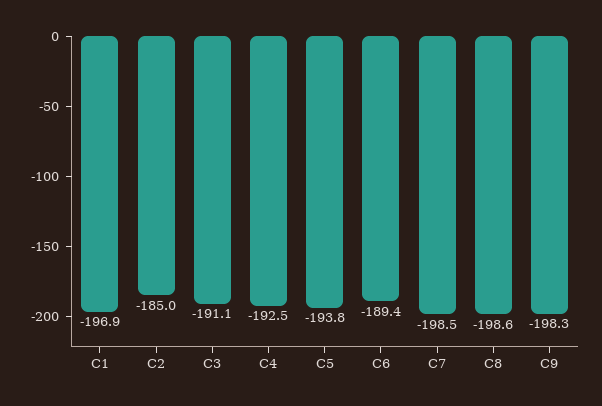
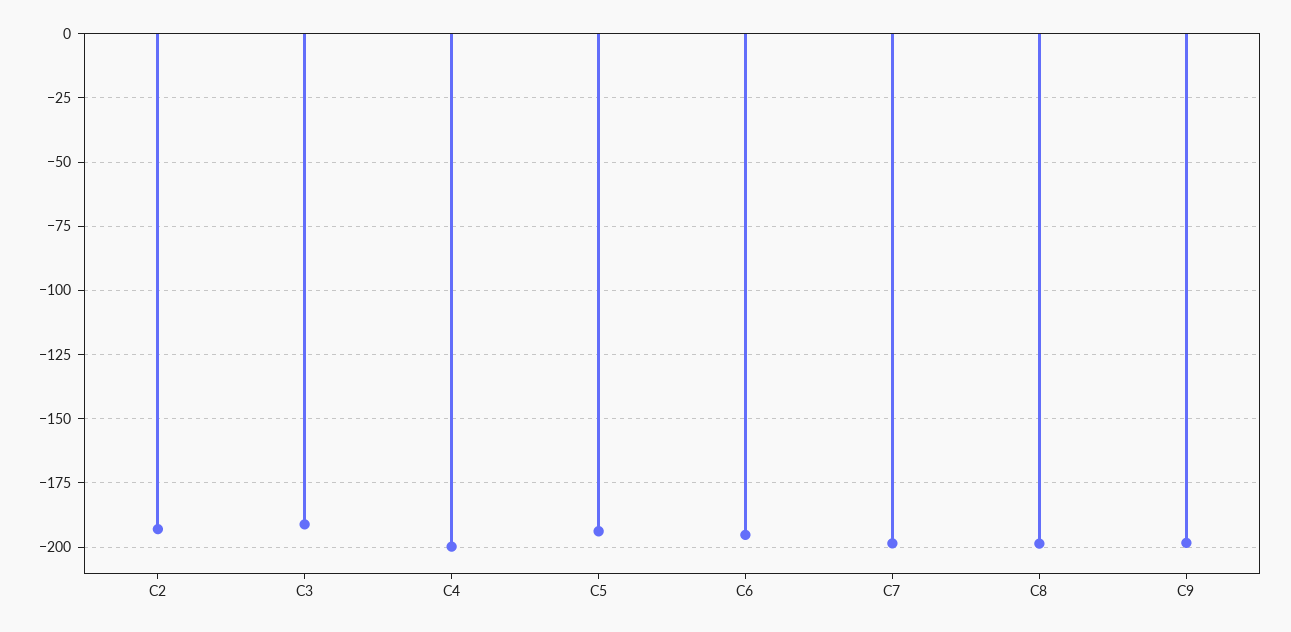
  {
-   "C1": -196.9,
-   "C2": -185,
+   "C2": -192.5,
    "C3": -191.1,
-   "C4": -192.5,
+   "C4": -200,
    "C5": -193.8,
-   "C6": -189.4,
+   "C6": -195,
    "C7": -198.5,
    "C8": -198.6,
    "C9": -198.3
  }

